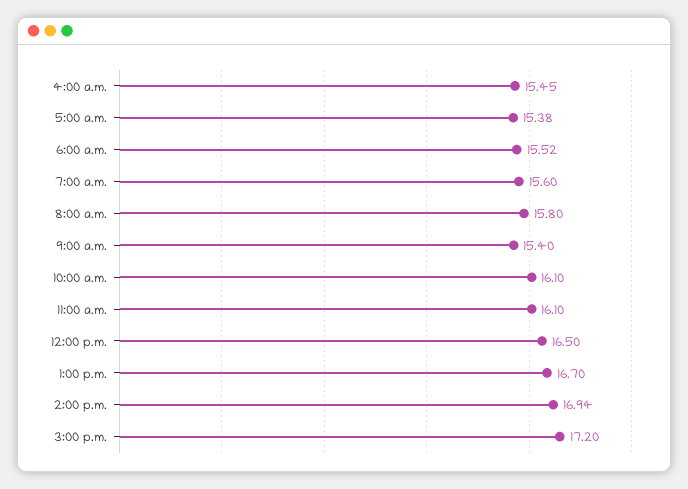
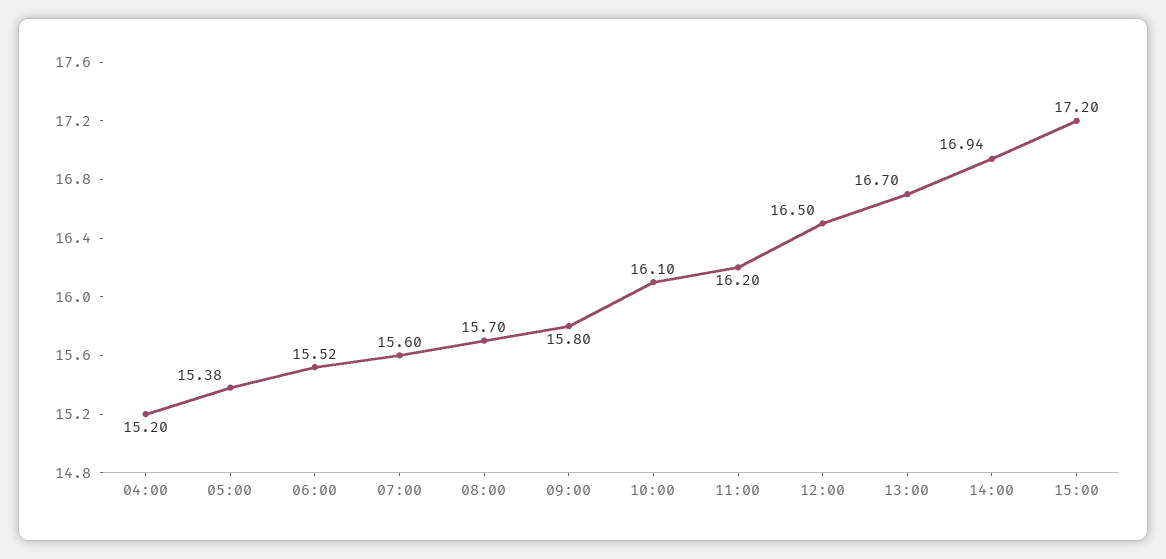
  {
-   "4:00 a.m.": 15.45,
+   "4:00 a.m.": 15.2,
    "5:00 a.m.": 15.38,
    "6:00 a.m.": 15.52,
    "7:00 a.m.": 15.6,
-   "8:00 a.m.": 15.8,
+   "8:00 a.m.": 15.7,
-   "9:00 a.m.": 15.4,
+   "9:00 a.m.": 15.8,
    "10:00 a.m.": 16.1,
-   "11:00 a.m.": 16.1,
+   "11:00 a.m.": 16.2,
    "12:00 p.m.": 16.5,
    "1:00 p.m.": 16.7,
    "2:00 p.m.": 16.94,
    "3:00 p.m.": 17.2
  }

